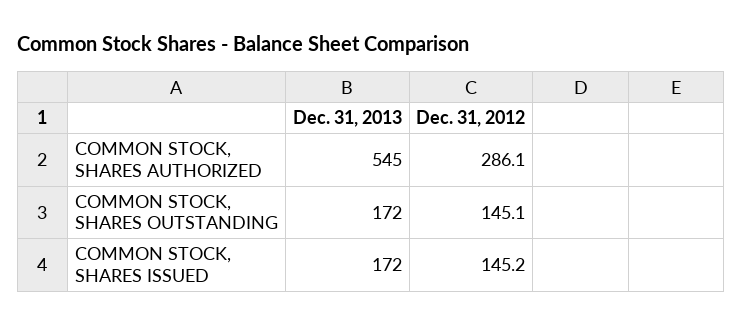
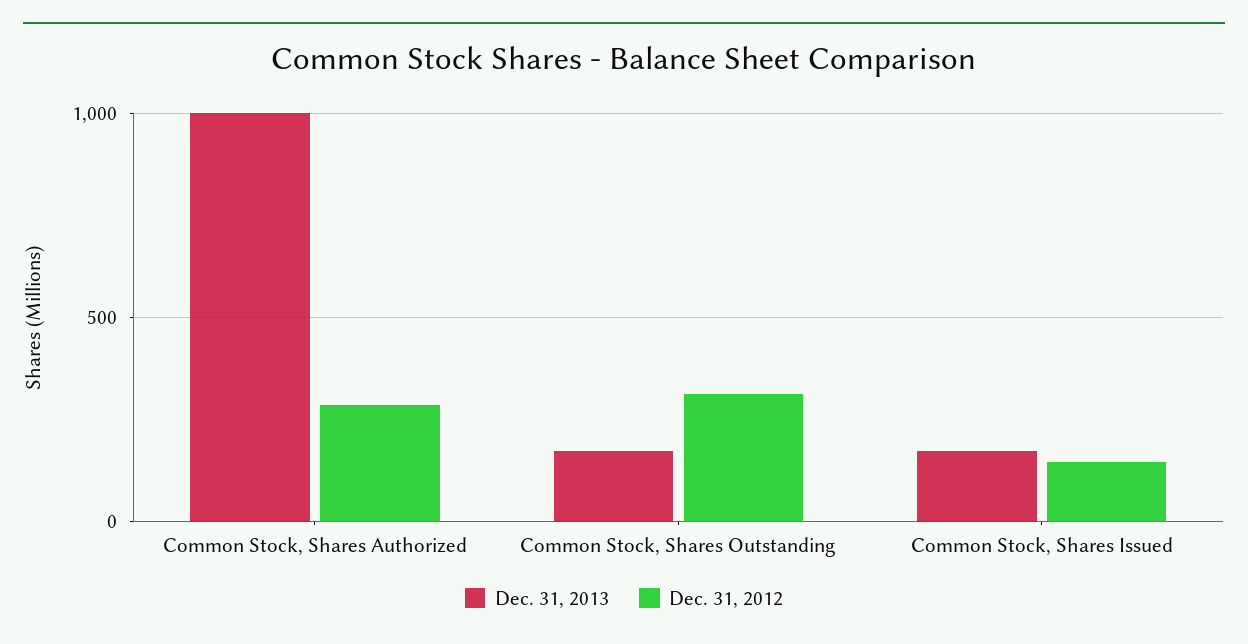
  {
    "Dec. 31, 2013": {
-     "COMMON STOCK, SHARES AUTHORIZED": 545,
+     "COMMON STOCK, SHARES AUTHORIZED": 1000,
      "COMMON STOCK, SHARES OUTSTANDING": 172,
      "COMMON STOCK, SHARES ISSUED": 172
    },
    "Dec. 31, 2012": {
      "COMMON STOCK, SHARES AUTHORIZED": 286.1,
-     "COMMON STOCK, SHARES OUTSTANDING": 145.1,
+     "COMMON STOCK, SHARES OUTSTANDING": 300,
      "COMMON STOCK, SHARES ISSUED": 145.2
    }
  }

